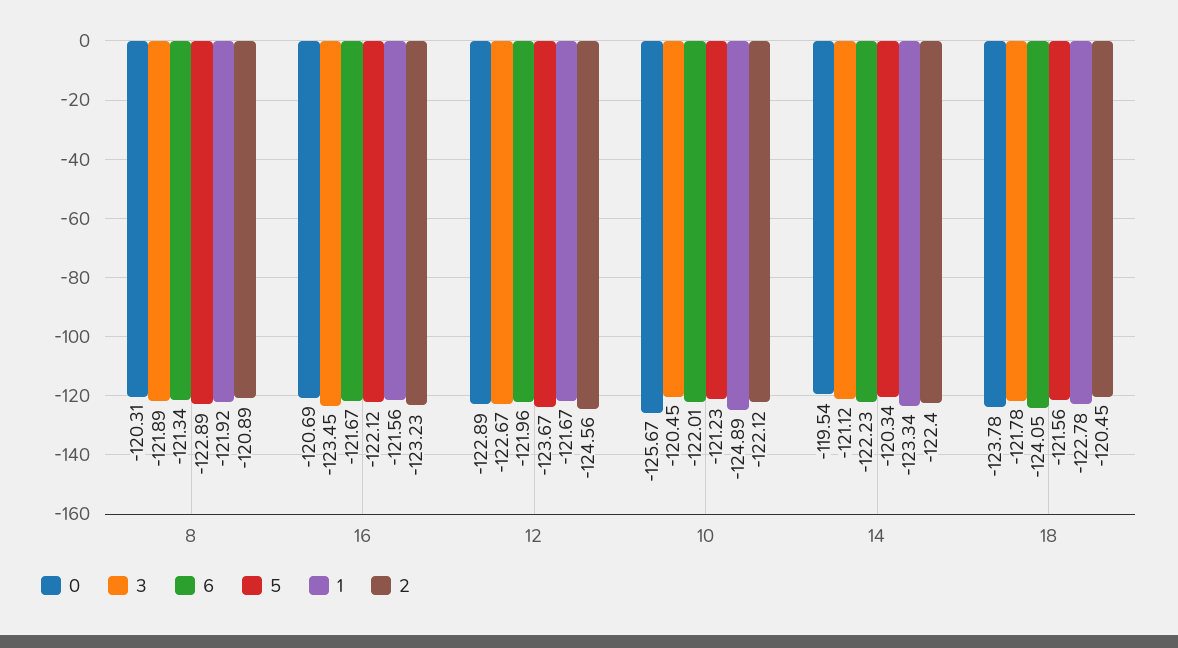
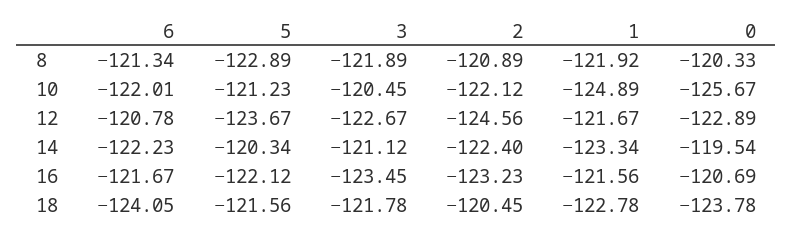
  {
    "0": {
-     "8": -120.31,
+     "8": -120.33,
      "16": -120.69,
      "12": -122.89,
      "10": -125.67,
      "14": -119.54,
      "18": -123.78
    },
    "3": {
      "8": -121.89,
      "16": -123.45,
      "12": -122.67,
      "10": -120.45,
      "14": -121.12,
      "18": -121.78
    },
    "6": {
      "8": -121.34,
      "16": -121.67,
-     "12": -121.96,
+     "12": -120.78,
      "10": -122.01,
      "14": -122.23,
      "18": -124.05
    },
    "5": {
      "8": -122.89,
      "16": -122.12,
      "12": -123.67,
      "10": -121.23,
      "14": -120.34,
      "18": -121.56
    },
    "1": {
      "8": -121.92,
      "16": -121.56,
      "12": -121.67,
      "10": -124.89,
      "14": -123.34,
      "18": -122.78
    },
    "2": {
      "8": -120.89,
      "16": -123.23,
      "12": -124.56,
      "10": -122.12,
      "14": -122.4,
      "18": -120.45
    }
  }

